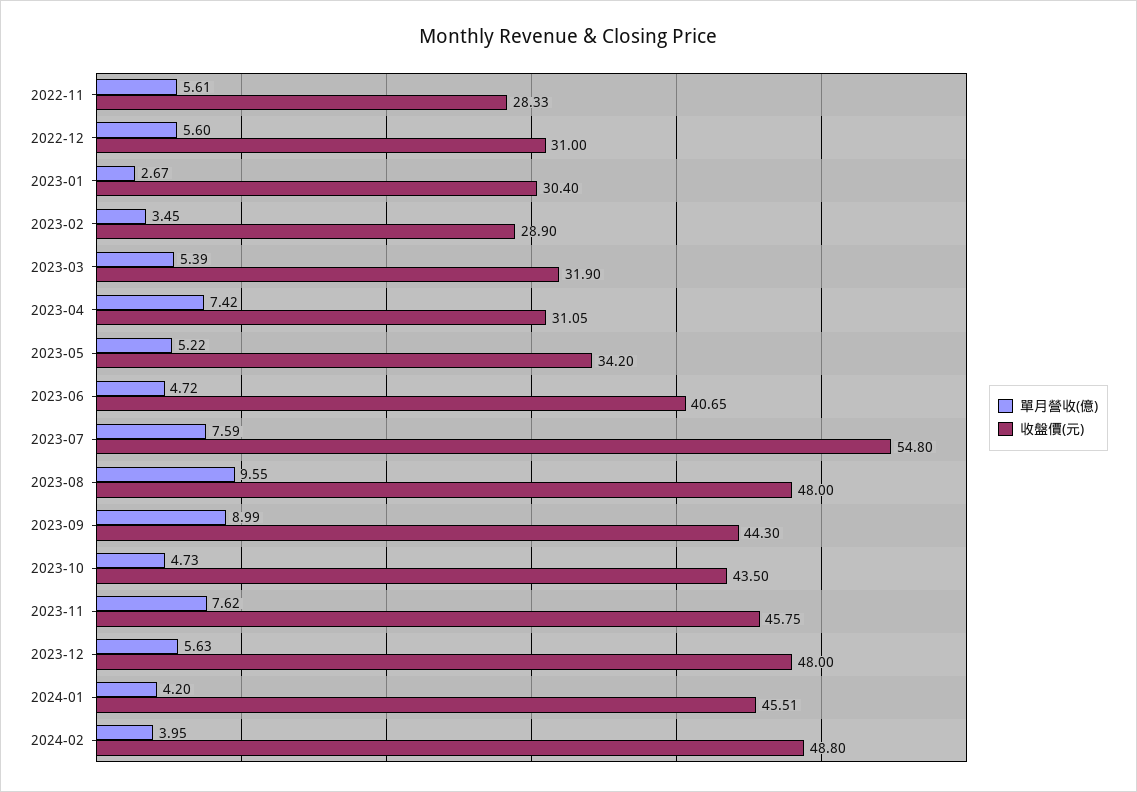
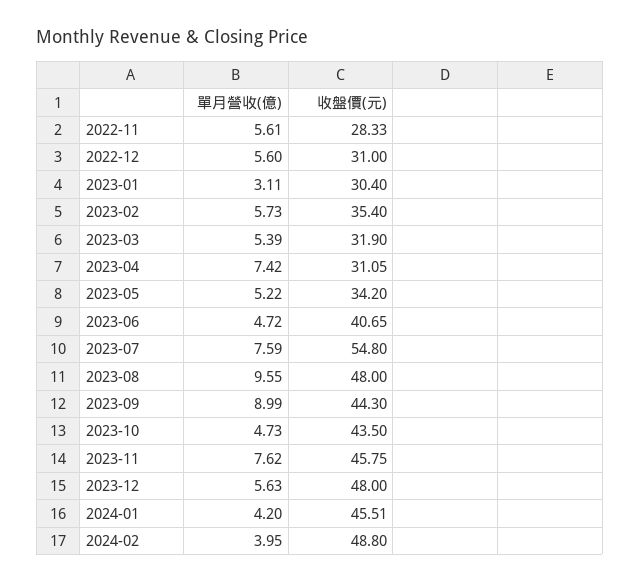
  {
    "單月營收(億)": {
      "2022-11": 5.61,
      "2022-12": 5.6,
-     "2023-01": 2.67,
+     "2023-01": 3.11,
-     "2023-02": 3.45,
+     "2023-02": 5.73,
      "2023-03": 5.39,
      "2023-04": 7.42,
      "2023-05": 5.22,
      "2023-06": 4.72,
      "2023-07": 7.59,
      "2023-08": 9.55,
      "2023-09": 8.99,
      "2023-10": 4.73,
      "2023-11": 7.62,
      "2023-12": 5.63,
      "2024-01": 4.2,
      "2024-02": 3.95
    },
    "收盤價(元)": {
      "2022-11": 28.33,
      "2022-12": 31,
      "2023-01": 30.4,
-     "2023-02": 28.9,
+     "2023-02": 35.4,
      "2023-03": 31.9,
      "2023-04": 31.05,
      "2023-05": 34.2,
      "2023-06": 40.65,
      "2023-07": 54.8,
      "2023-08": 48,
      "2023-09": 44.3,
      "2023-10": 43.5,
      "2023-11": 45.75,
      "2023-12": 48,
      "2024-01": 45.51,
      "2024-02": 48.8
    }
  }

